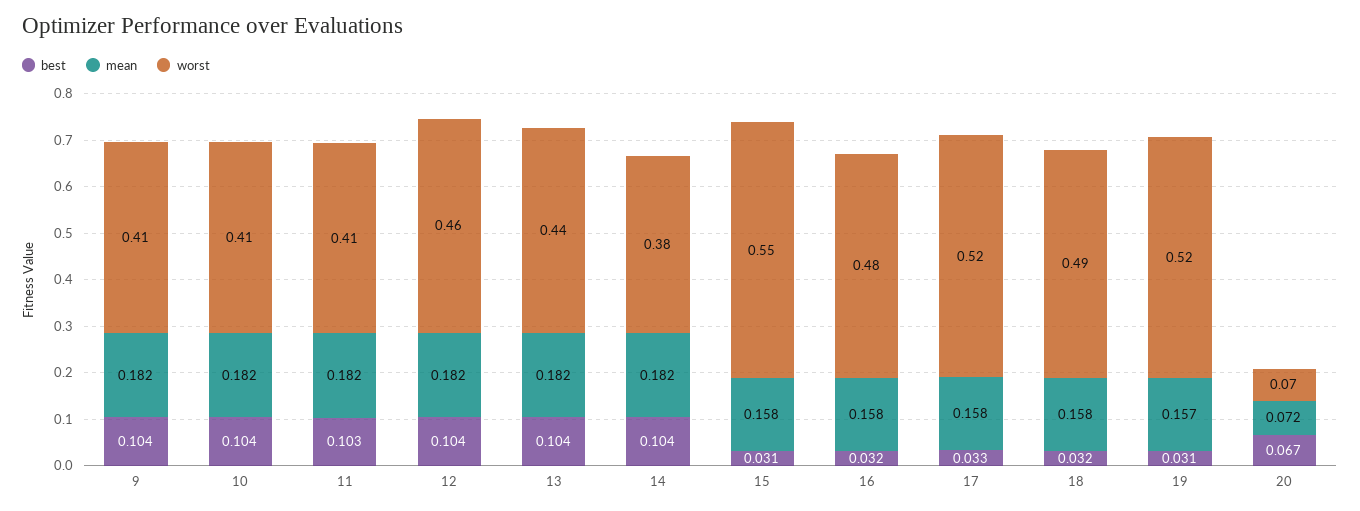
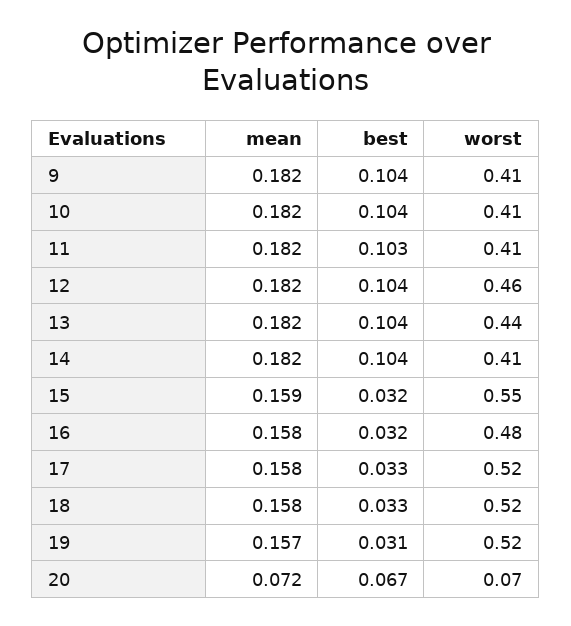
  {
    "best": {
      "9": 0.104,
      "10": 0.104,
      "11": 0.103,
      "12": 0.104,
      "13": 0.104,
      "14": 0.104,
-     "15": 0.031,
+     "15": 0.032,
      "16": 0.032,
      "17": 0.033,
-     "18": 0.032,
+     "18": 0.033,
      "19": 0.031,
      "20": 0.067
    },
    "mean": {
      "9": 0.182,
      "10": 0.182,
      "11": 0.182,
      "12": 0.182,
      "13": 0.182,
      "14": 0.182,
-     "15": 0.158,
+     "15": 0.159,
      "16": 0.158,
      "17": 0.158,
      "18": 0.158,
      "19": 0.157,
      "20": 0.072
    },
    "worst": {
      "9": 0.41,
      "10": 0.41,
      "11": 0.41,
      "12": 0.46,
      "13": 0.44,
-     "14": 0.38,
+     "14": 0.41,
      "15": 0.55,
      "16": 0.48,
      "17": 0.52,
-     "18": 0.49,
+     "18": 0.52,
      "19": 0.52,
      "20": 0.07
    }
  }

